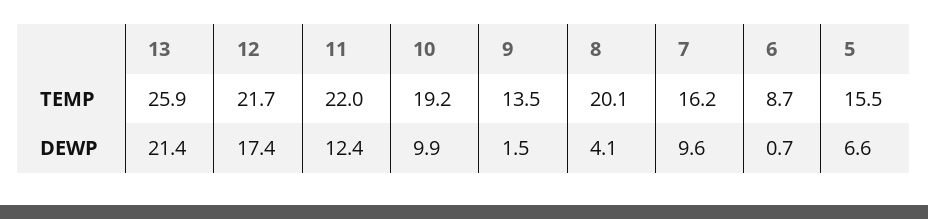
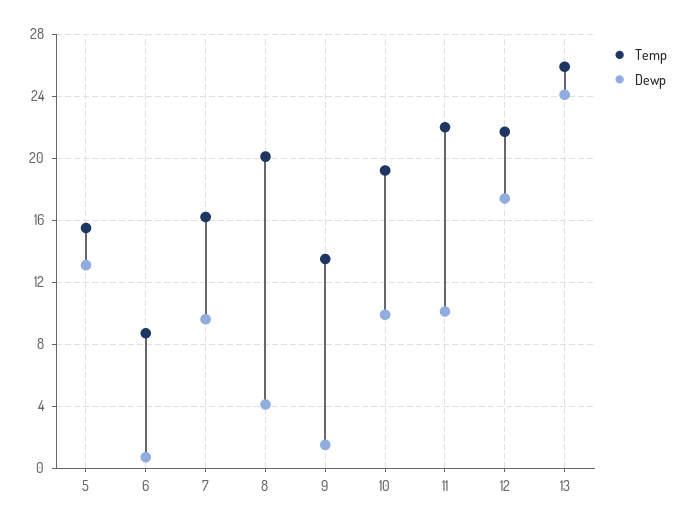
  {
    "TEMP": {
      "13": 25.9,
      "12": 21.7,
      "11": 22,
      "10": 19.2,
      "9": 13.5,
      "8": 20.1,
      "7": 16.2,
      "6": 8.7,
      "5": 15.5
    },
    "DEWP": {
-     "13": 21.4,
+     "13": 24,
      "12": 17.4,
-     "11": 12.4,
+     "11": 10,
      "10": 9.9,
      "9": 1.5,
      "8": 4.1,
      "7": 9.6,
      "6": 0.7,
-     "5": 6.6
+     "5": 13
    }
  }

